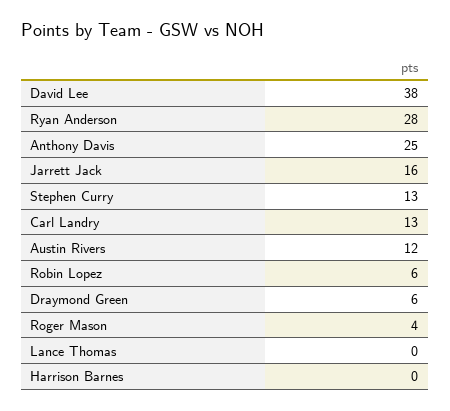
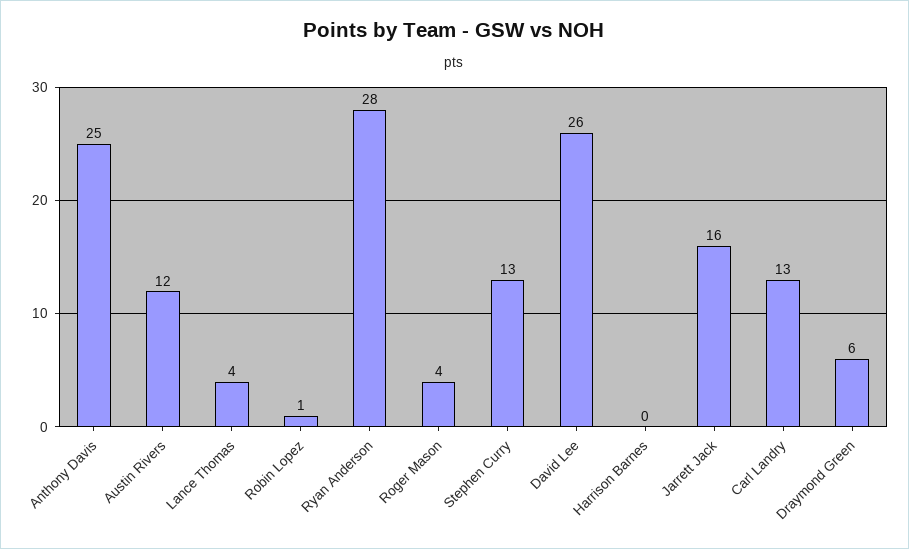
  {
-   "David Lee": 38,
+   "David Lee": 26,
    "Ryan Anderson": 28,
    "Anthony Davis": 25,
    "Jarrett Jack": 16,
    "Stephen Curry": 13,
    "Carl Landry": 13,
    "Austin Rivers": 12,
-   "Robin Lopez": 6,
+   "Robin Lopez": 1,
    "Draymond Green": 6,
    "Roger Mason": 4,
-   "Lance Thomas": 0,
+   "Lance Thomas": 4,
    "Harrison Barnes": 0
  }

